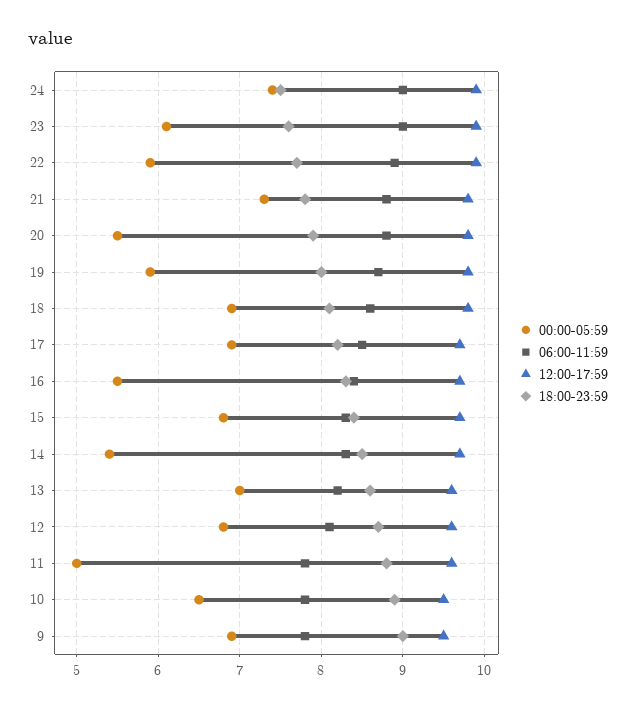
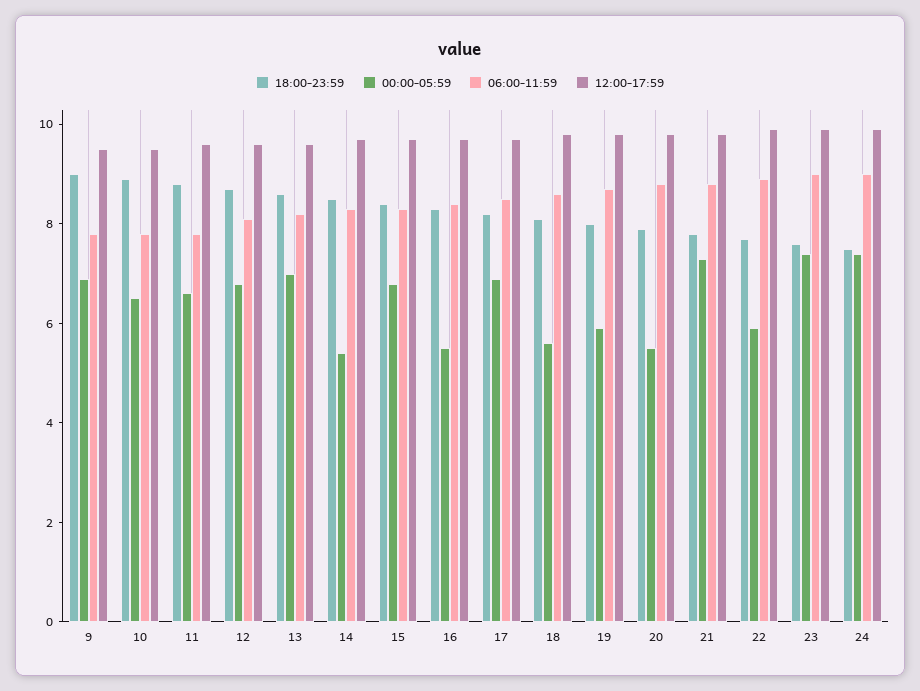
  {
    "00:00-05:59": {
      "24": 7.4,
-     "23": 6.1,
+     "23": 7.5,
      "22": 5.9,
      "21": 7.3,
      "20": 5.5,
      "19": 5.9,
-     "18": 6.9,
+     "18": 5.5,
      "17": 6.9,
      "16": 5.5,
      "15": 6.8,
      "14": 5.4,
      "13": 7,
      "12": 6.8,
-     "11": 5,
+     "11": 6.5,
      "10": 6.5,
      "9": 6.9
    },
    "06:00-11:59": {
      "24": 9,
      "23": 9,
      "22": 8.9,
      "21": 8.8,
      "20": 8.8,
      "19": 8.7,
      "18": 8.6,
      "17": 8.5,
      "16": 8.4,
      "15": 8.3,
      "14": 8.3,
      "13": 8.2,
      "12": 8.1,
      "11": 7.8,
      "10": 7.8,
      "9": 7.8
    },
    "12:00-17:59": {
      "24": 9.9,
      "23": 9.9,
      "22": 9.9,
      "21": 9.8,
      "20": 9.8,
      "19": 9.8,
      "18": 9.8,
      "17": 9.7,
      "16": 9.7,
      "15": 9.7,
      "14": 9.7,
      "13": 9.6,
      "12": 9.6,
      "11": 9.6,
      "10": 9.5,
      "9": 9.5
    },
    "18:00-23:59": {
      "24": 7.5,
      "23": 7.6,
      "22": 7.7,
      "21": 7.8,
      "20": 7.9,
      "19": 8,
      "18": 8.1,
      "17": 8.2,
      "16": 8.3,
      "15": 8.4,
      "14": 8.5,
      "13": 8.6,
      "12": 8.7,
      "11": 8.8,
      "10": 8.9,
      "9": 9
    }
  }

